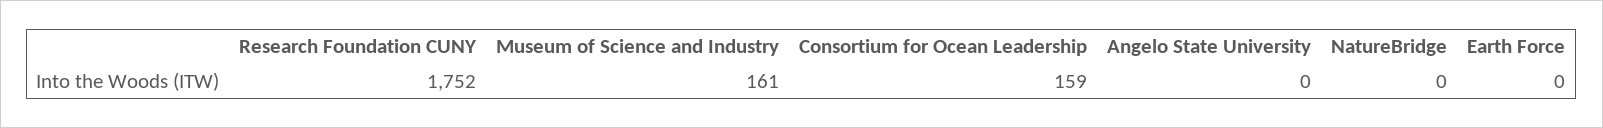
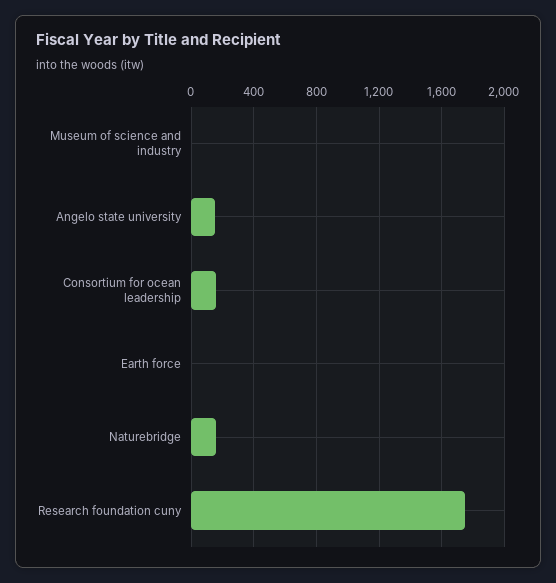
  {
    "Research Foundation CUNY": 1752,
-   "Museum of Science and Industry": 161,
+   "Museum of Science and Industry": 0,
    "Consortium for Ocean Leadership": 159,
-   "Angelo State University": 0,
+   "Angelo State University": 150,
-   "NatureBridge": 0,
+   "NatureBridge": 150,
    "Earth Force": 0
  }

